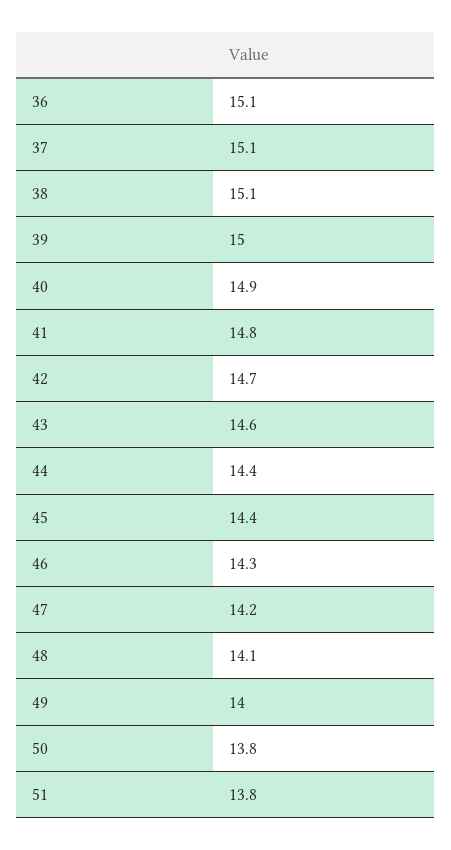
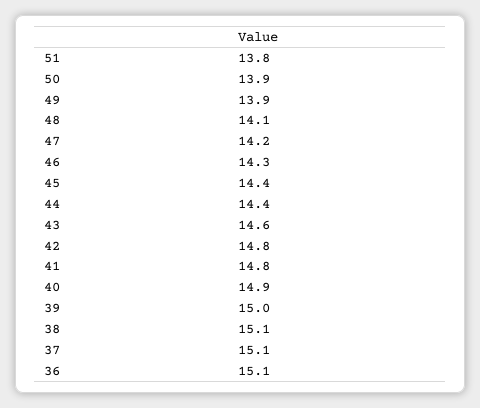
  {
    "36": 15.1,
    "37": 15.1,
    "38": 15.1,
    "39": 15,
    "40": 14.9,
    "41": 14.8,
-   "42": 14.7,
+   "42": 14.8,
    "43": 14.6,
    "44": 14.4,
    "45": 14.4,
    "46": 14.3,
    "47": 14.2,
    "48": 14.1,
-   "49": 14,
+   "49": 13.9,
-   "50": 13.8,
+   "50": 13.9,
    "51": 13.8
  }

